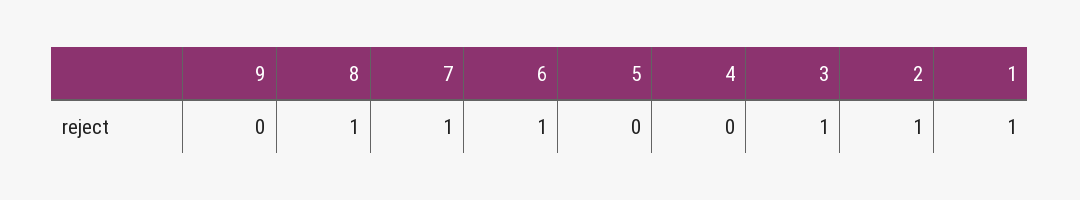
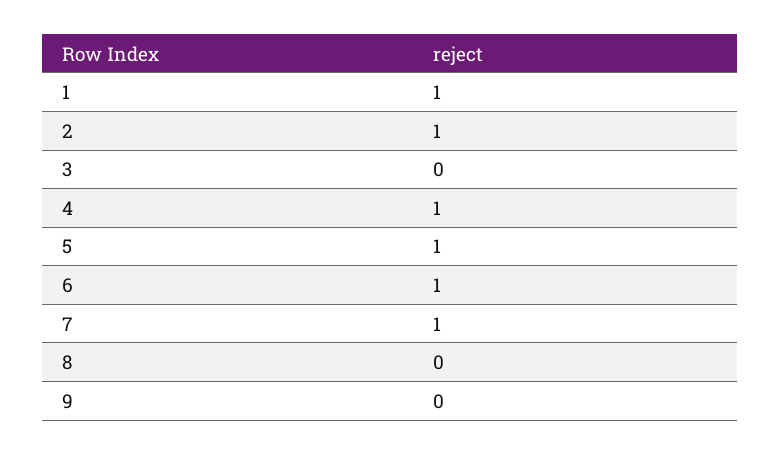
  {
    "9": 0,
-   "8": 1,
+   "8": 0,
    "7": 1,
    "6": 1,
-   "5": 0,
+   "5": 1,
-   "4": 0,
+   "4": 1,
-   "3": 1,
+   "3": 0,
    "2": 1,
    "1": 1
  }

